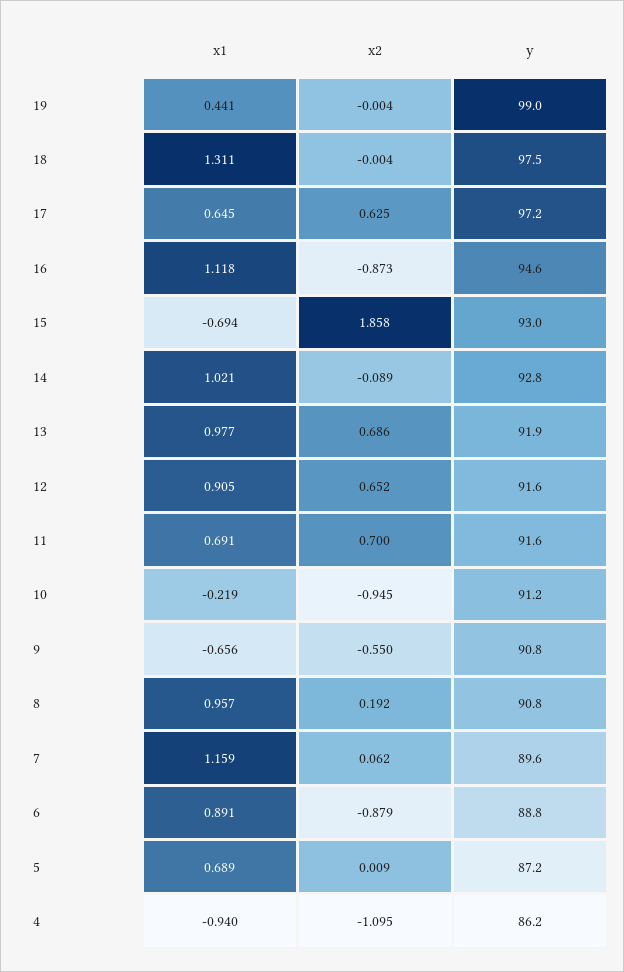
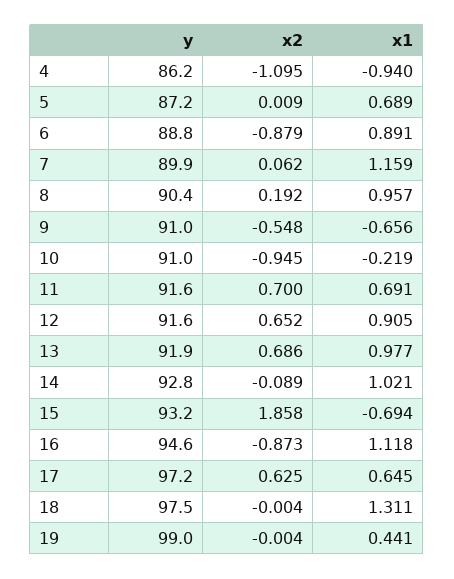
  {
    "x1": {
      "19": 0.441,
      "18": 1.311,
      "17": 0.645,
      "16": 1.118,
      "15": -0.694,
      "14": 1.021,
      "13": 0.977,
      "12": 0.905,
      "11": 0.691,
      "10": -0.219,
      "9": -0.656,
      "8": 0.957,
      "7": 1.159,
      "6": 0.891,
      "5": 0.689,
      "4": -0.94
    },
    "x2": {
      "19": -0.004,
      "18": -0.004,
      "17": 0.625,
      "16": -0.873,
      "15": 1.858,
      "14": -0.089,
      "13": 0.686,
      "12": 0.652,
      "11": 0.7,
      "10": -0.945,
-     "9": -0.55,
+     "9": -0.548,
      "8": 0.192,
      "7": 0.062,
      "6": -0.879,
      "5": 0.009,
      "4": -1.095
    },
    "y": {
      "19": 99,
      "18": 97.5,
      "17": 97.2,
      "16": 94.6,
-     "15": 93,
+     "15": 93.2,
      "14": 92.8,
      "13": 91.9,
      "12": 91.6,
      "11": 91.6,
-     "10": 91.2,
+     "10": 91,
-     "9": 90.8,
+     "9": 91,
-     "8": 90.8,
+     "8": 90.4,
-     "7": 89.6,
+     "7": 89.9,
      "6": 88.8,
      "5": 87.2,
      "4": 86.2
    }
  }

